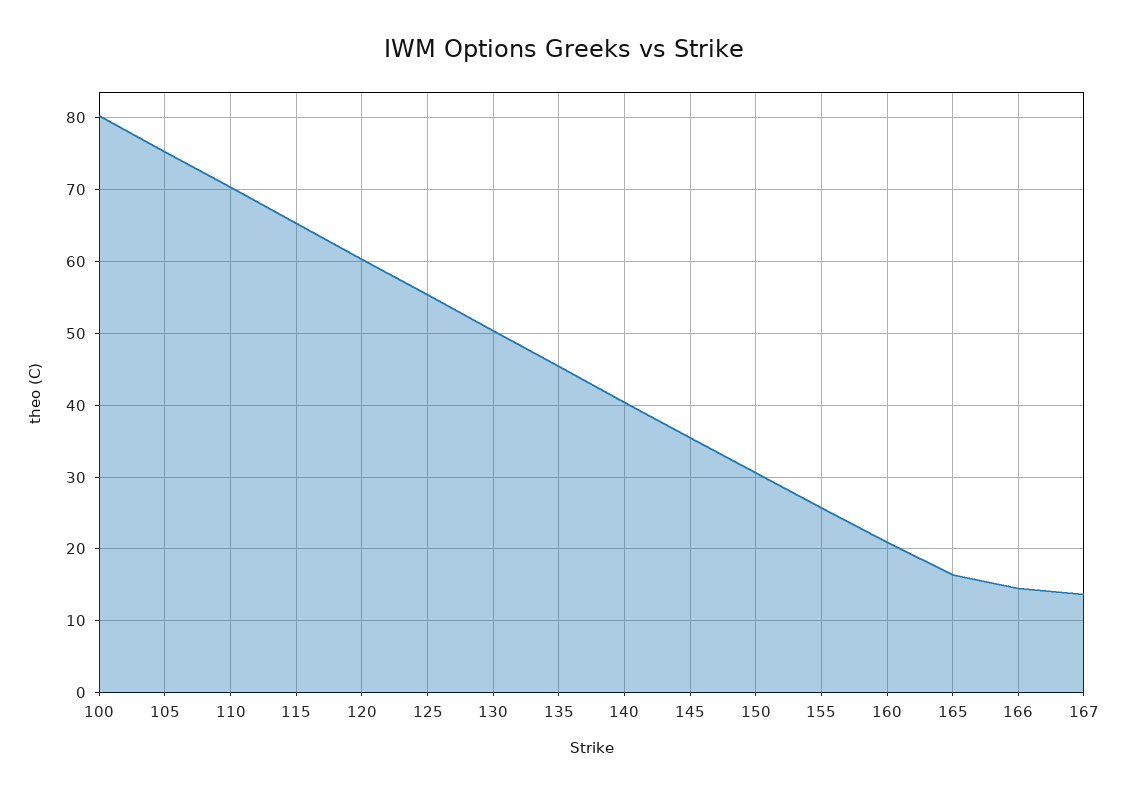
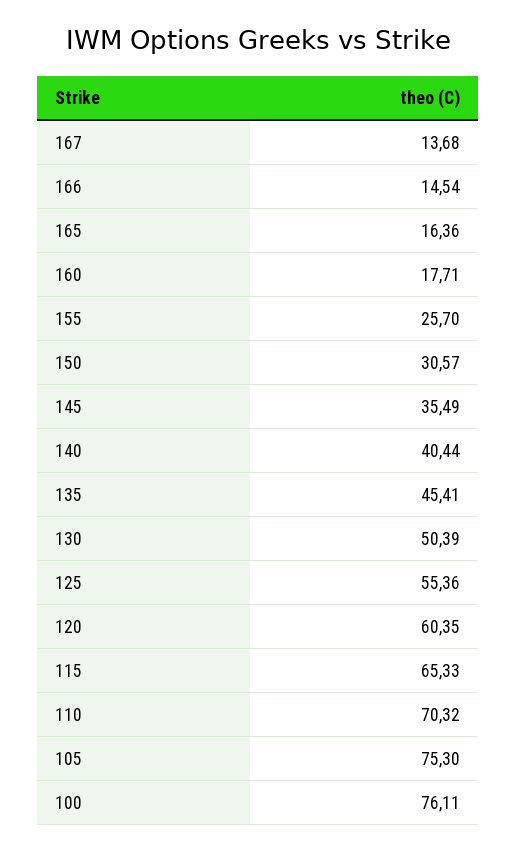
  {
-   "100": 80,
+   "100": 76.11,
    "105": 75.3,
    "110": 70.32,
    "115": 65.33,
    "120": 60.35,
    "125": 55.36,
    "130": 50.39,
    "135": 45.41,
    "140": 40.44,
    "145": 35.49,
    "150": 30.57,
    "155": 25.7,
-   "160": 21,
+   "160": 17.71,
    "165": 16.36,
    "166": 14.54,
    "167": 13.68
  }

